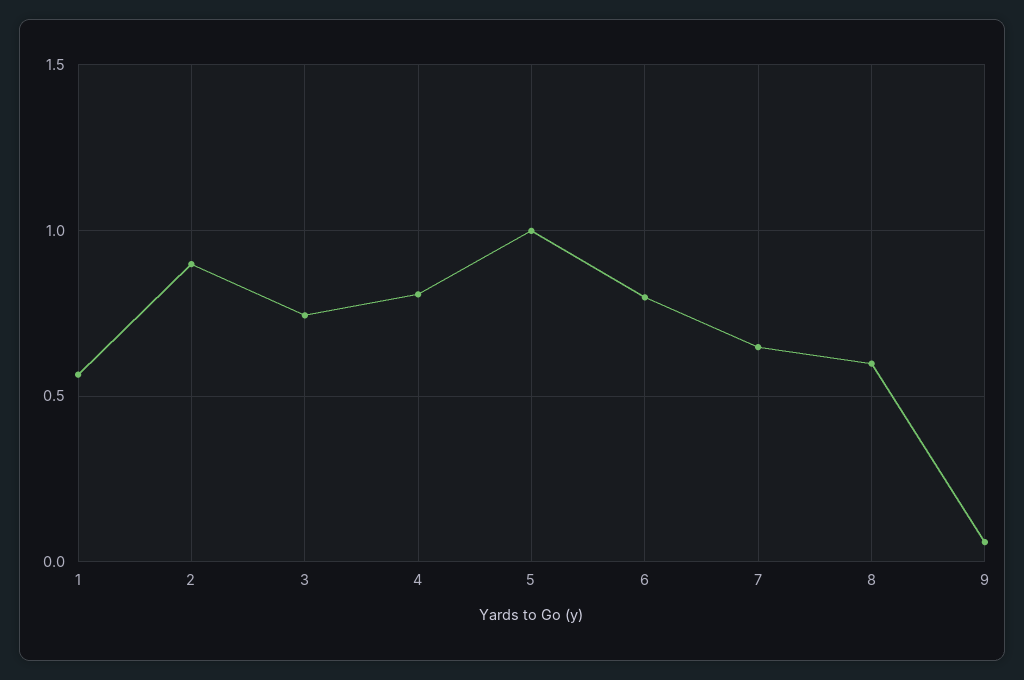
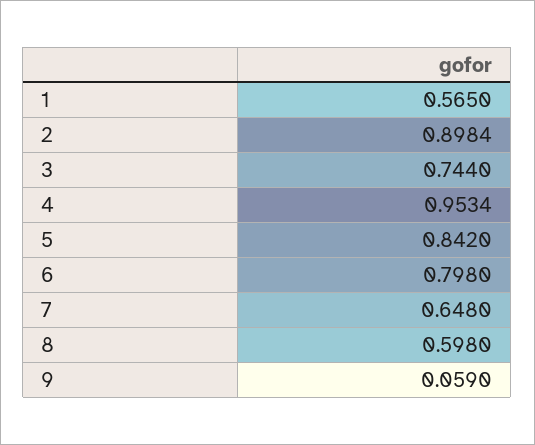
  {
    "1": 0.565,
    "2": 0.8984,
    "3": 0.744,
-   "4": 0.8,
+   "4": 0.9534,
-   "5": 1,
+   "5": 0.842,
    "6": 0.798,
    "7": 0.648,
    "8": 0.598,
    "9": 0.059
  }

